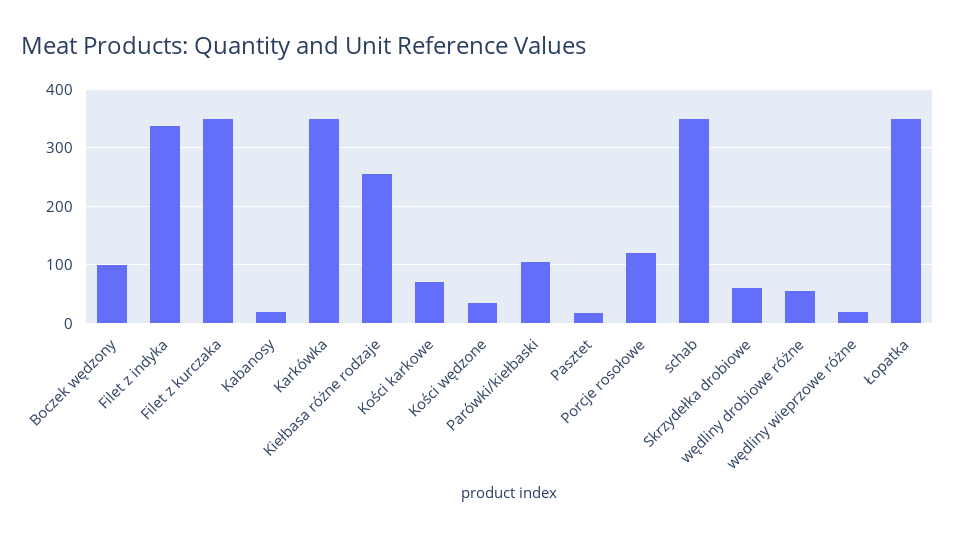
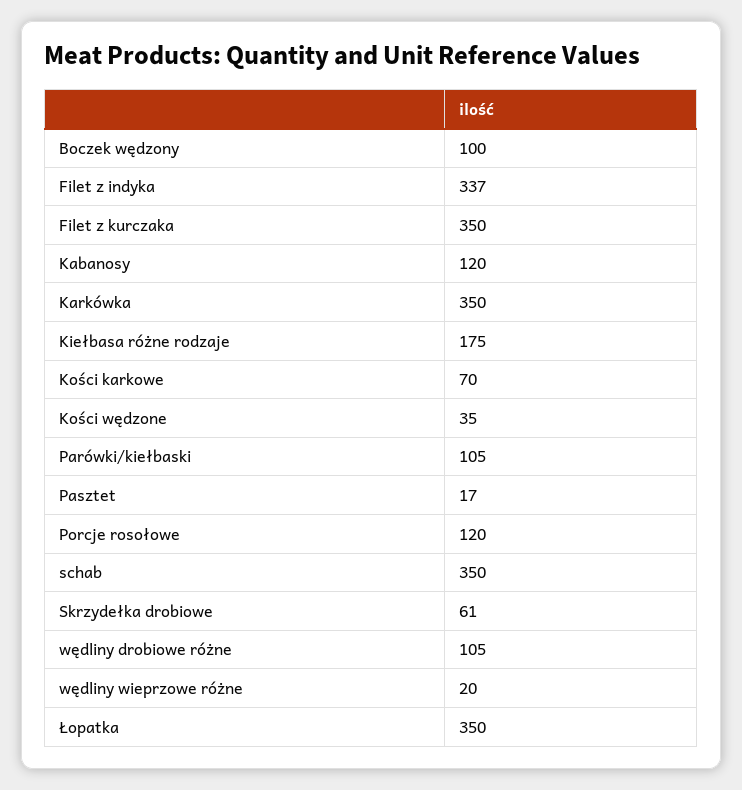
  {
    "Boczek wędzony": 100,
    "Filet z indyka": 337,
    "Filet z kurczaka": 350,
-   "Kabanosy": 20,
+   "Kabanosy": 120,
    "Karkówka": 350,
-   "Kiełbasa różne rodzaje": 260,
+   "Kiełbasa różne rodzaje": 175,
    "Kości karkowe": 70,
    "Kości wędzone": 35,
    "Parówki/kiełbaski": 105,
    "Pasztet": 17,
    "Porcje rosołowe": 120,
    "schab": 350,
    "Skrzydełka drobiowe": 61,
-   "wędliny drobiowe różne": 60,
+   "wędliny drobiowe różne": 105,
    "wędliny wieprzowe różne": 20,
    "Łopatka": 350
  }

